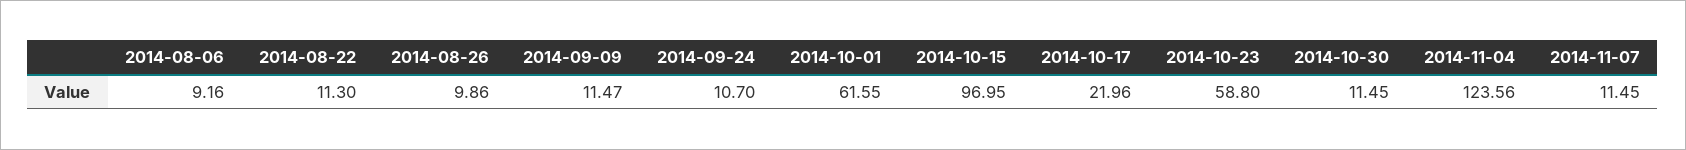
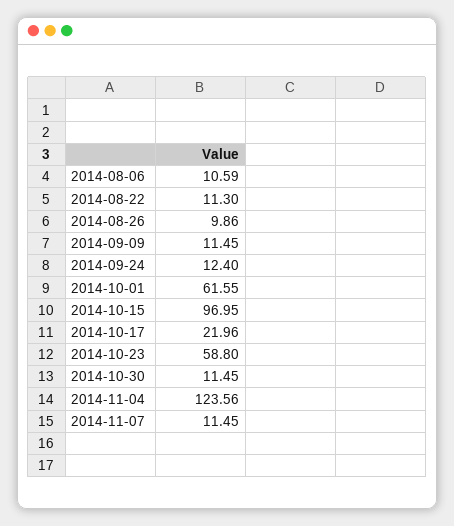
  {
-   "2014-08-06": 9.16,
+   "2014-08-06": 10.59,
    "2014-08-22": 11.3,
    "2014-08-26": 9.86,
-   "2014-09-09": 11.47,
+   "2014-09-09": 11.45,
-   "2014-09-24": 10.7,
+   "2014-09-24": 12.4,
    "2014-10-01": 61.55,
    "2014-10-15": 96.95,
    "2014-10-17": 21.96,
    "2014-10-23": 58.8,
    "2014-10-30": 11.45,
    "2014-11-04": 123.56,
    "2014-11-07": 11.45
  }

